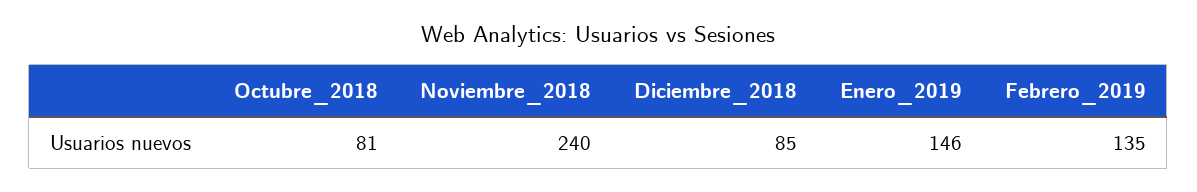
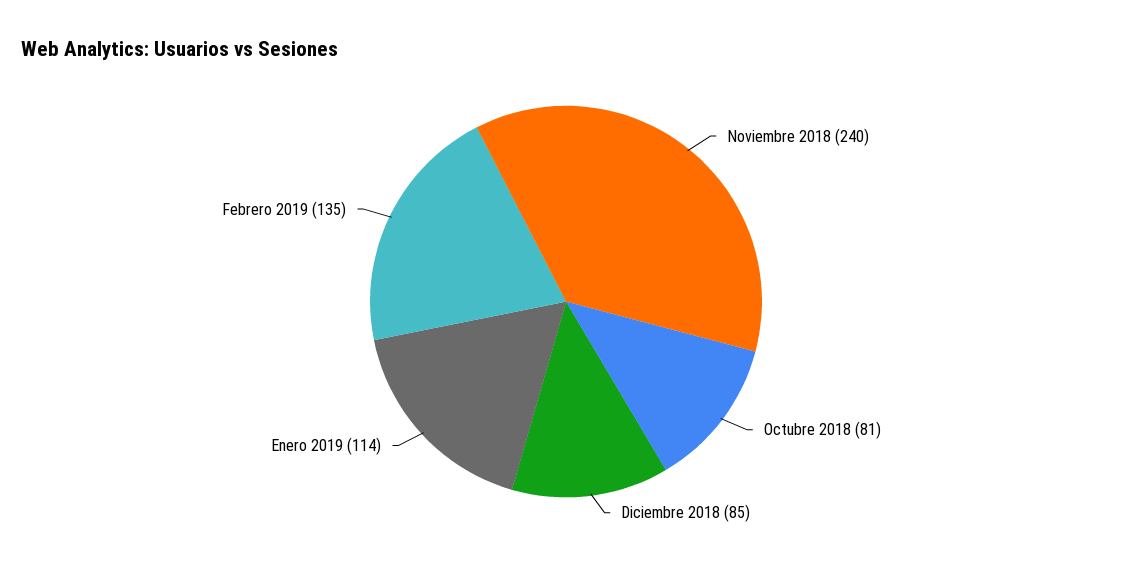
  {
    "Octubre_2018": 81,
    "Noviembre_2018": 240,
    "Diciembre_2018": 85,
-   "Enero_2019": 146,
+   "Enero_2019": 114,
    "Febrero_2019": 135
  }

